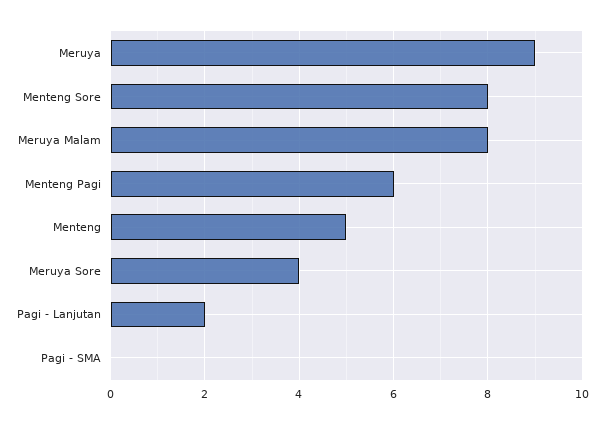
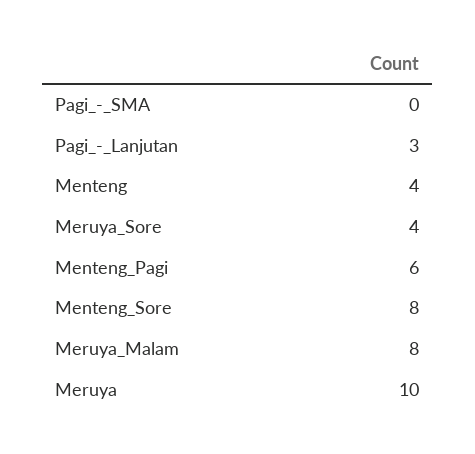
  {
-   "Meruya": 9,
+   "Meruya": 10,
    "Menteng Sore": 8,
    "Meruya Malam": 8,
    "Menteng Pagi": 6,
-   "Menteng": 5,
+   "Menteng": 4,
    "Meruya Sore": 4,
-   "Pagi - Lanjutan": 2,
+   "Pagi - Lanjutan": 3,
    "Pagi - SMA": 0
  }

